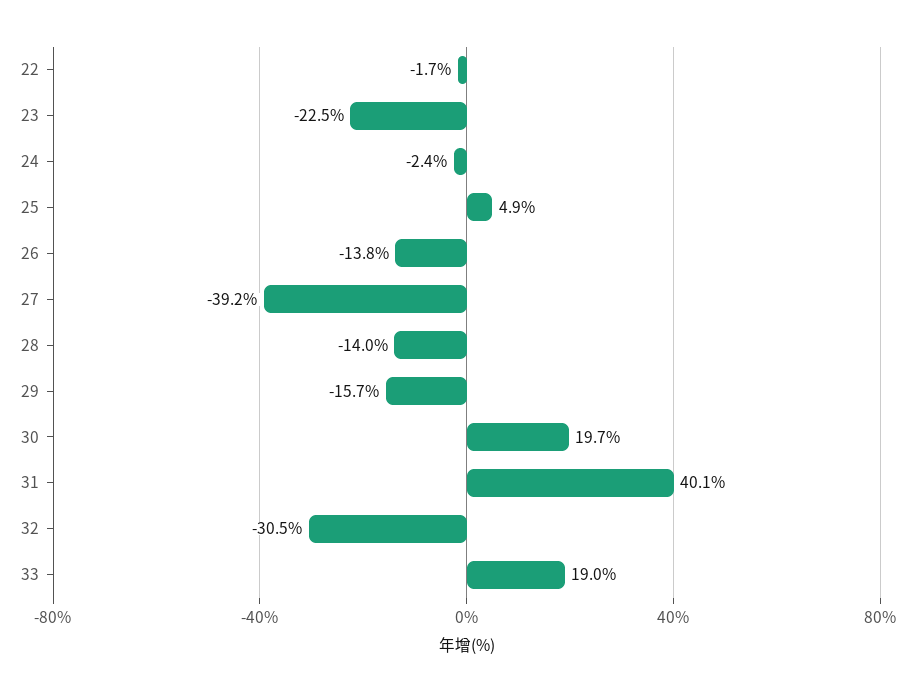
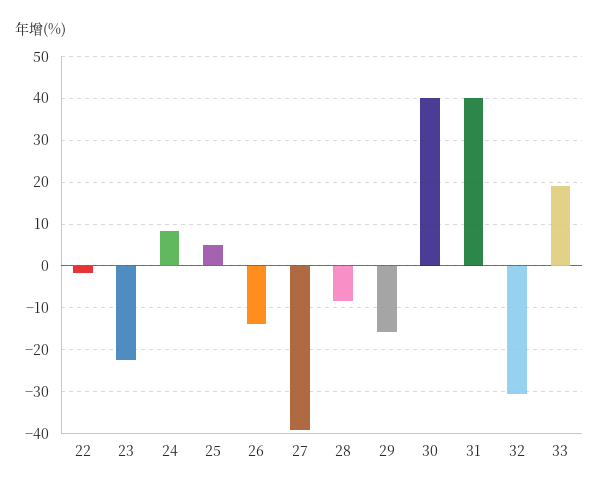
  {
    "22": -1.7,
    "23": -22.5,
-   "24": -2.4,
+   "24": 8,
    "25": 4.9,
    "26": -13.8,
    "27": -39.2,
-   "28": -14,
+   "28": -8,
    "29": -15.7,
-   "30": 19.7,
+   "30": 40,
    "31": 40.1,
    "32": -30.5,
    "33": 19
  }

